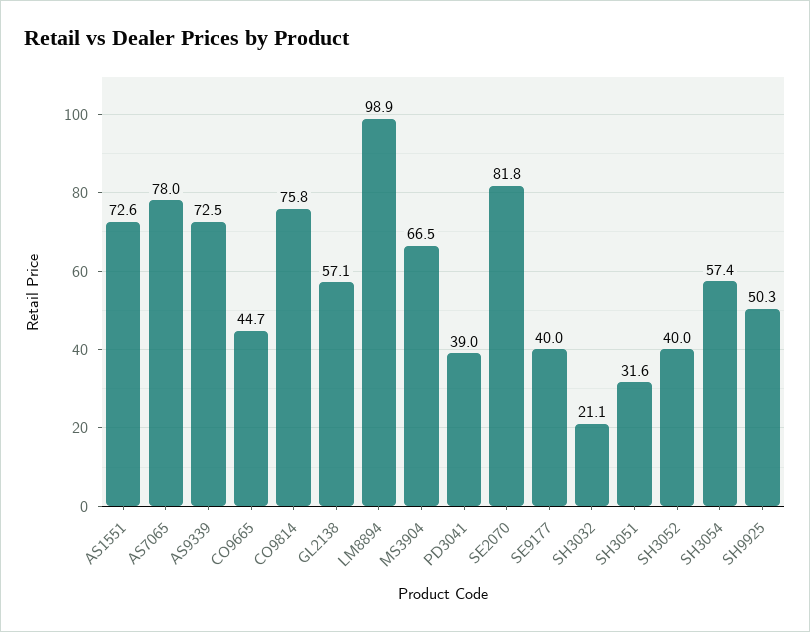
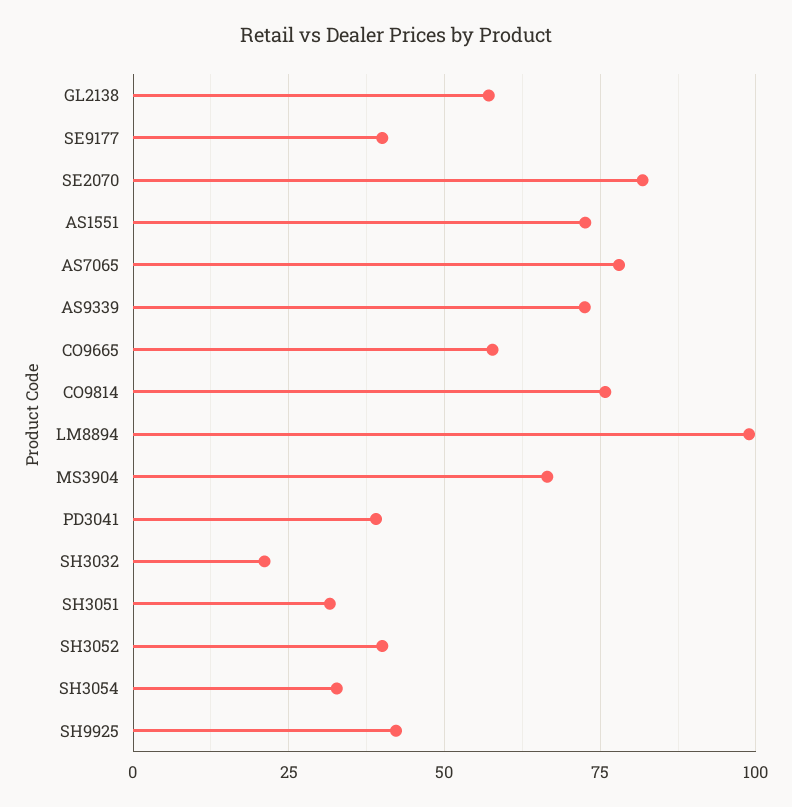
  {
    "AS1551": 72.6,
    "AS7065": 78,
    "AS9339": 72.5,
-   "CO9665": 44.7,
+   "CO9665": 57.5,
    "CO9814": 75.8,
    "GL2138": 57.1,
    "LM8894": 98.9,
    "MS3904": 66.5,
    "PD3041": 39,
    "SE2070": 81.8,
    "SE9177": 40,
    "SH3032": 21.1,
    "SH3051": 31.6,
    "SH3052": 40,
-   "SH3054": 57.4,
+   "SH3054": 32.5,
-   "SH9925": 50.3
+   "SH9925": 42.5
  }

